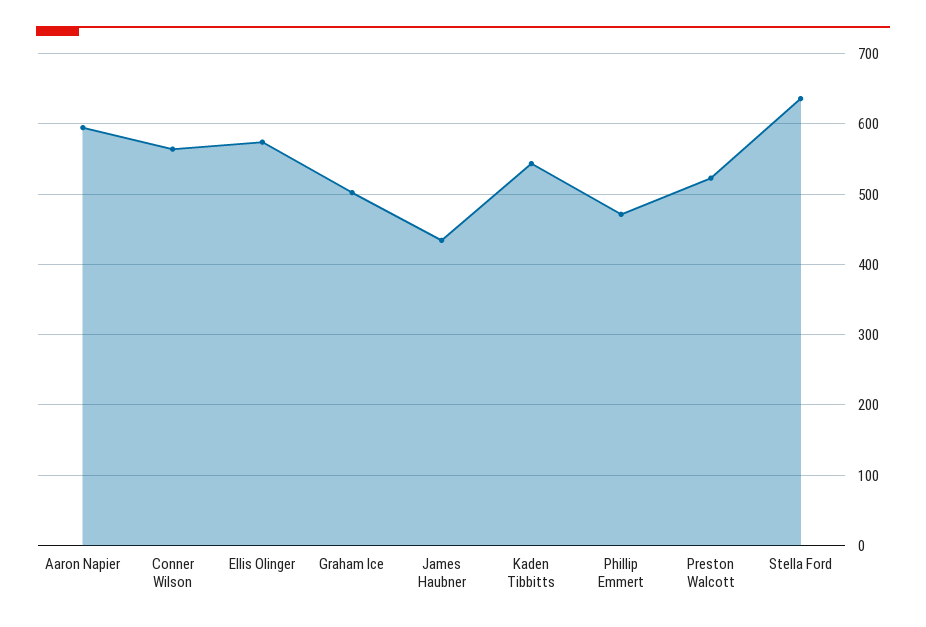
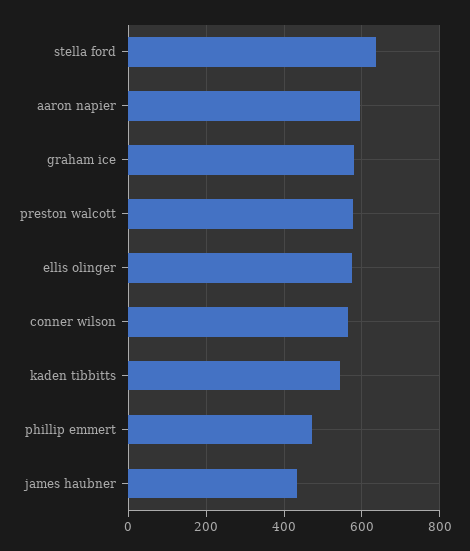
  {
    "Aaron Napier": 590,
    "Conner Wilson": 560,
    "Ellis Olinger": 570,
-   "Graham Ice": 500,
+   "Graham Ice": 580,
    "James Haubner": 430,
    "Kaden Tibbitts": 540,
    "Phillip Emmert": 470,
-   "Preston Walcott": 520,
+   "Preston Walcott": 580,
    "Stella Ford": 640
  }

